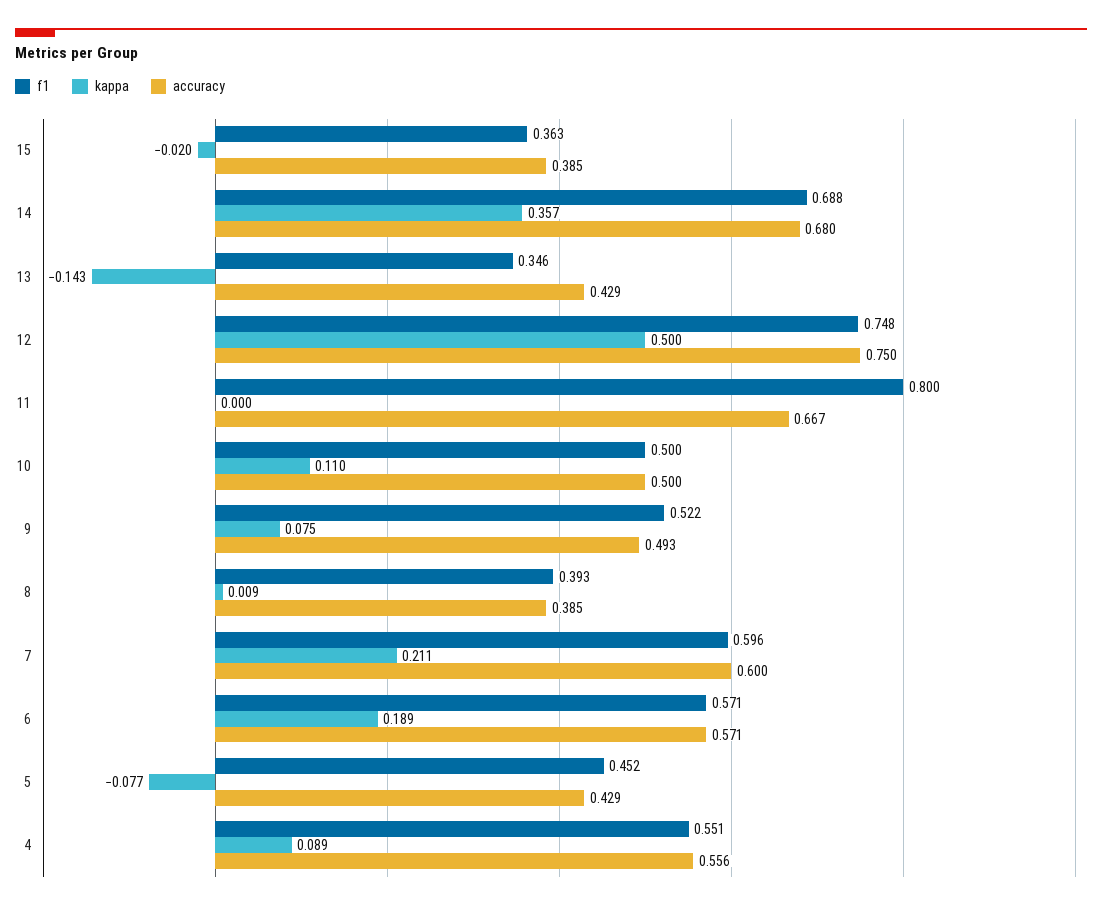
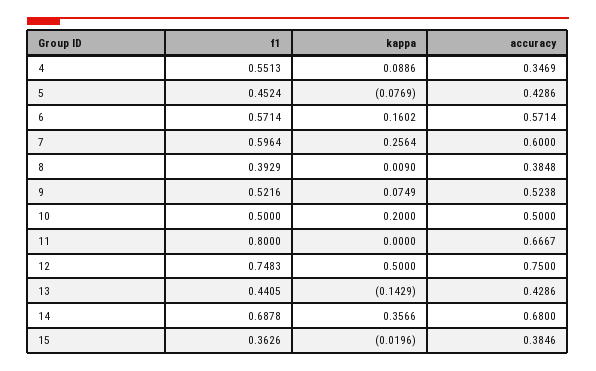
  {
    "f1": {
      "15": 0.3626,
      "14": 0.6878,
-     "13": 0.346,
+     "13": 0.4405,
      "12": 0.7483,
      "11": 0.8,
      "10": 0.5,
      "9": 0.5216,
      "8": 0.3929,
      "7": 0.5964,
      "6": 0.5714,
      "5": 0.4524,
      "4": 0.5513
    },
    "kappa": {
      "15": -0.0196,
      "14": 0.3566,
      "13": -0.1429,
      "12": 0.5,
      "11": 0,
-     "10": 0.11,
+     "10": 0.2,
      "9": 0.0749,
      "8": 0.009,
-     "7": 0.211,
+     "7": 0.2564,
-     "6": 0.189,
+     "6": 0.1602,
      "5": -0.0769,
      "4": 0.0886
    },
    "accuracy": {
      "15": 0.3846,
      "14": 0.68,
      "13": 0.4286,
      "12": 0.75,
      "11": 0.6667,
      "10": 0.5,
-     "9": 0.493,
+     "9": 0.5238,
      "8": 0.3848,
      "7": 0.6,
      "6": 0.5714,
      "5": 0.4286,
-     "4": 0.556
+     "4": 0.3469
    }
  }

